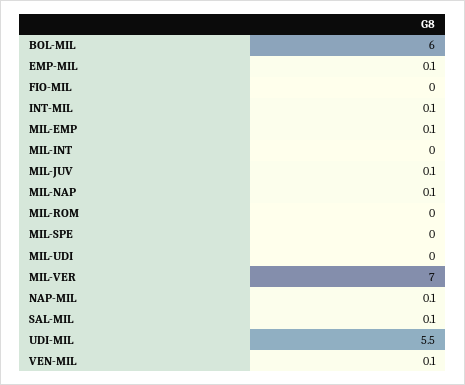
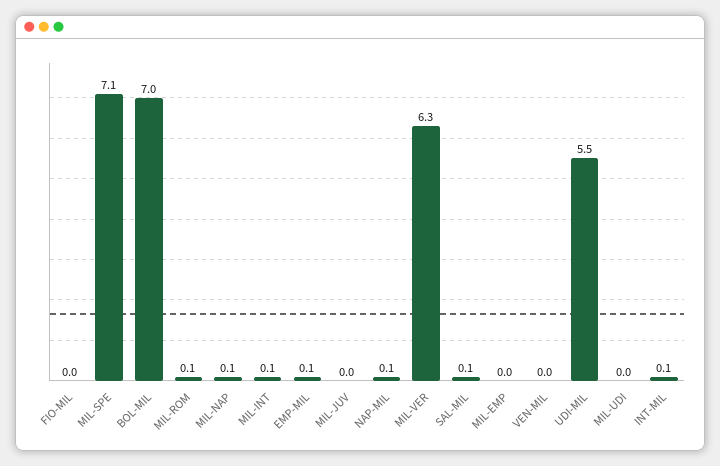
  {
-   "BOL-MIL": 6,
+   "BOL-MIL": 7,
    "EMP-MIL": 0.1,
    "FIO-MIL": 0,
    "INT-MIL": 0.1,
-   "MIL-EMP": 0.1,
+   "MIL-EMP": 0,
-   "MIL-INT": 0,
+   "MIL-INT": 0.1,
-   "MIL-JUV": 0.1,
+   "MIL-JUV": 0,
    "MIL-NAP": 0.1,
-   "MIL-ROM": 0,
+   "MIL-ROM": 0.1,
-   "MIL-SPE": 0,
+   "MIL-SPE": 7.1,
    "MIL-UDI": 0,
-   "MIL-VER": 7,
+   "MIL-VER": 6.3,
    "NAP-MIL": 0.1,
    "SAL-MIL": 0.1,
    "UDI-MIL": 5.5,
-   "VEN-MIL": 0.1
+   "VEN-MIL": 0
  }

